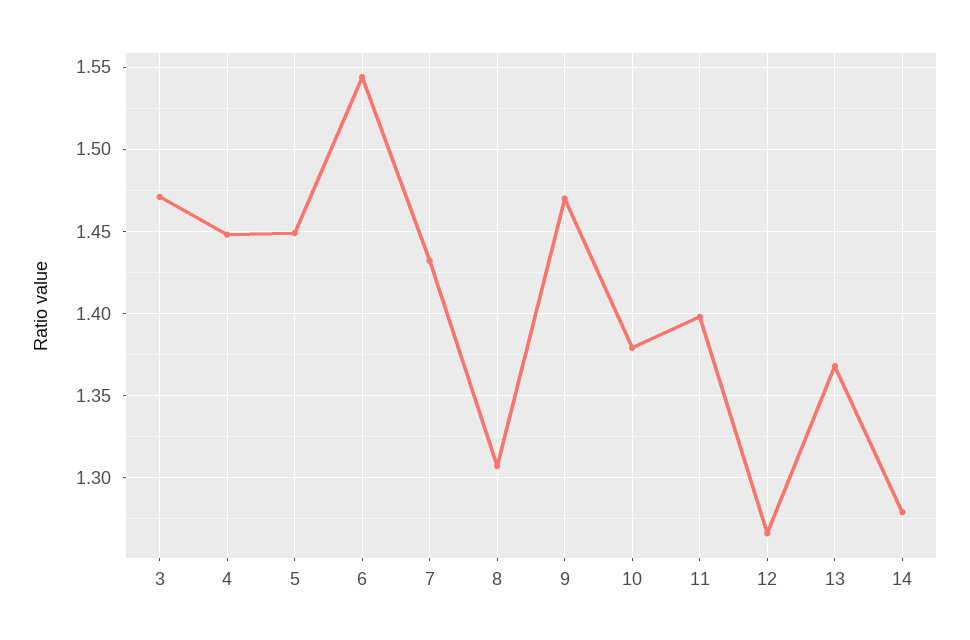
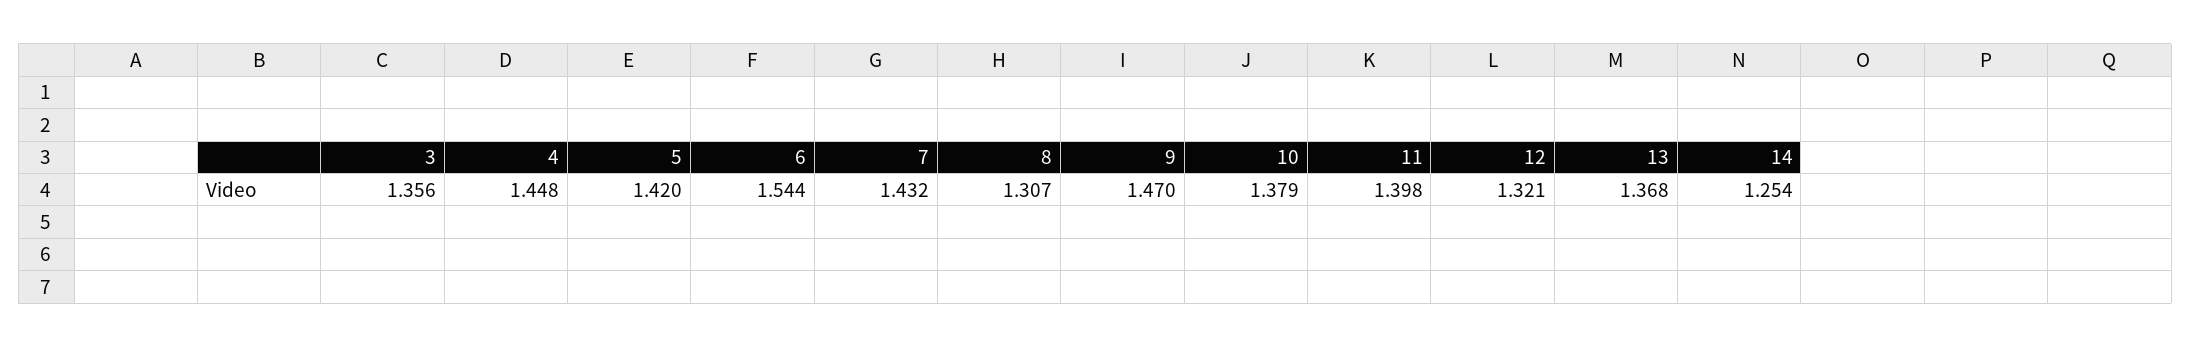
  {
-   "3": 1.47,
+   "3": 1.356,
    "4": 1.448,
-   "5": 1.45,
+   "5": 1.42,
    "6": 1.544,
    "7": 1.432,
    "8": 1.307,
    "9": 1.47,
    "10": 1.379,
    "11": 1.398,
-   "12": 1.265,
+   "12": 1.321,
    "13": 1.368,
-   "14": 1.28
+   "14": 1.254
  }

